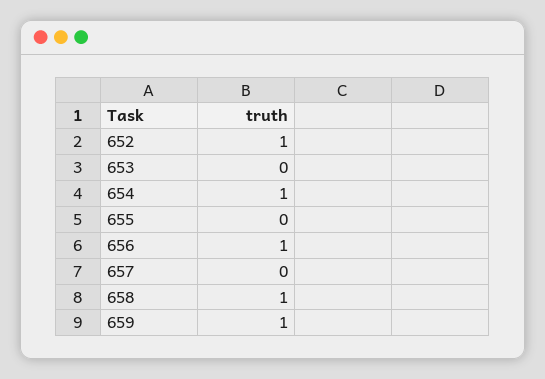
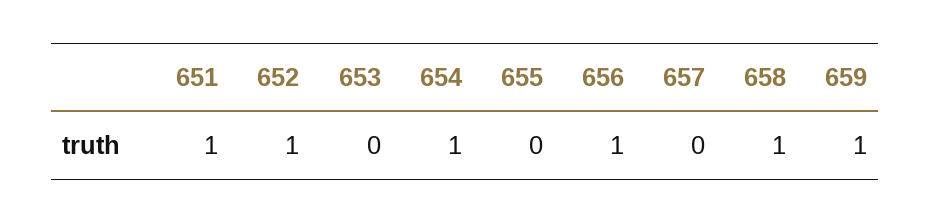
  {
    "652": 1,
    "653": 0,
    "654": 1,
    "655": 0,
    "656": 1,
    "657": 0,
    "658": 1,
-   "659": 1
+   "659": 1,
+   "651": 1
  }

